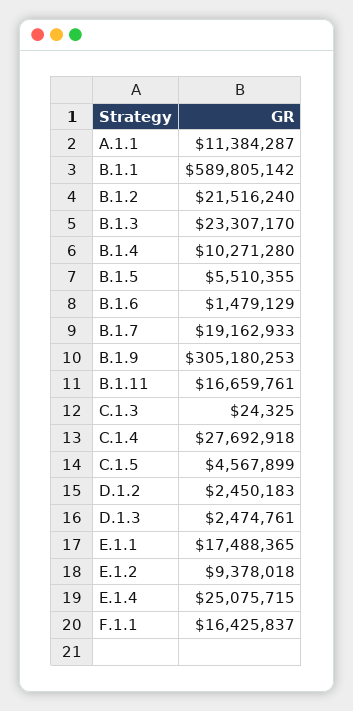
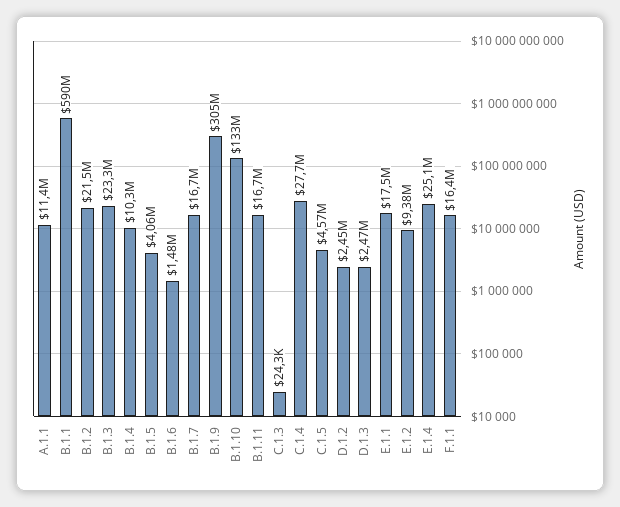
  {
    "A.1.1": 11384287,
    "B.1.1": 589805142,
    "B.1.2": 21516240,
    "B.1.3": 23307170,
    "B.1.4": 10271280,
-   "B.1.5": 5510355,
+   "B.1.5": 4060000,
    "B.1.6": 1479129,
-   "B.1.7": 19162933,
+   "B.1.7": 16700000,
    "B.1.9": 305180253,
    "B.1.11": 16659761,
    "C.1.3": 24325,
    "C.1.4": 27692918,
    "C.1.5": 4567899,
    "D.1.2": 2450183,
    "D.1.3": 2474761,
    "E.1.1": 17488365,
    "E.1.2": 9378018,
    "E.1.4": 25075715,
-   "F.1.1": 16425837
+   "F.1.1": 16425837,
+   "B.1.10": 133000000
  }

